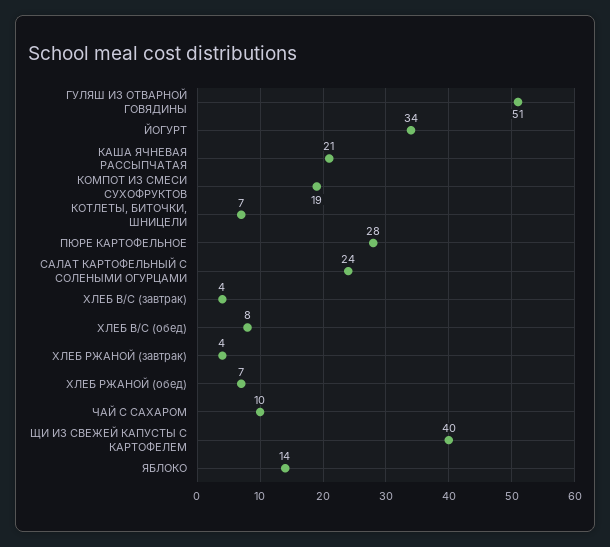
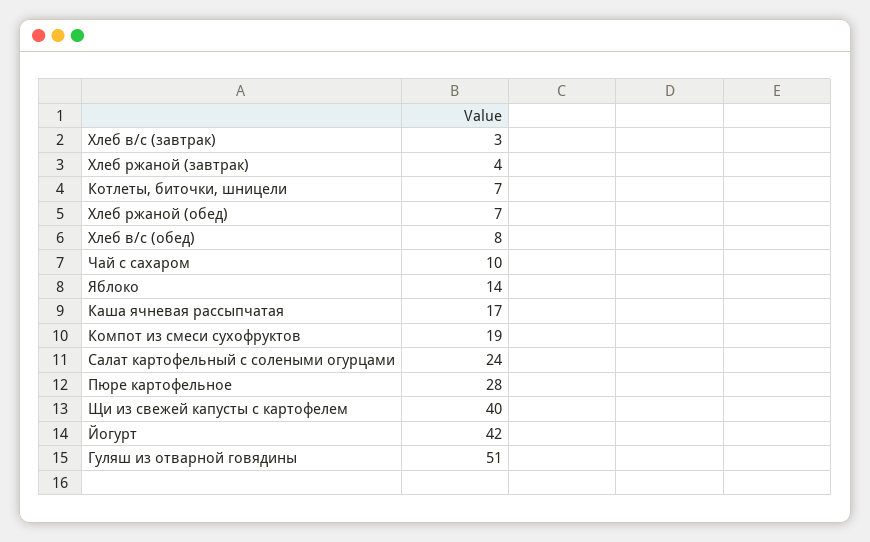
  {
    "ГУЛЯШ ИЗ ОТВАРНОЙ ГОВЯДИНЫ": 51,
-   "ЙОГУРТ": 34,
+   "ЙОГУРТ": 42,
-   "КАША ЯЧНЕВАЯ РАССЫПЧАТАЯ": 21,
+   "КАША ЯЧНЕВАЯ РАССЫПЧАТАЯ": 17,
    "КОМПОТ ИЗ СМЕСИ СУХОФРУКТОВ": 19,
    "КОТЛЕТЫ, БИТОЧКИ, ШНИЦЕЛИ": 7,
    "ПЮРЕ КАРТОФЕЛЬНОЕ": 28,
    "САЛАТ КАРТОФЕЛЬНЫЙ С СОЛЕНЫМИ ОГУРЦАМИ": 24,
-   "ХЛЕБ В/С (завтрак)": 4,
+   "ХЛЕБ В/С (завтрак)": 3,
    "ХЛЕБ В/С (обед)": 8,
    "ХЛЕБ РЖАНОЙ (завтрак)": 4,
    "ХЛЕБ РЖАНОЙ (обед)": 7,
    "ЧАЙ С САХАРОМ": 10,
    "ЩИ ИЗ СВЕЖЕЙ КАПУСТЫ С КАРТОФЕЛЕМ": 40,
    "ЯБЛОКО": 14
  }

